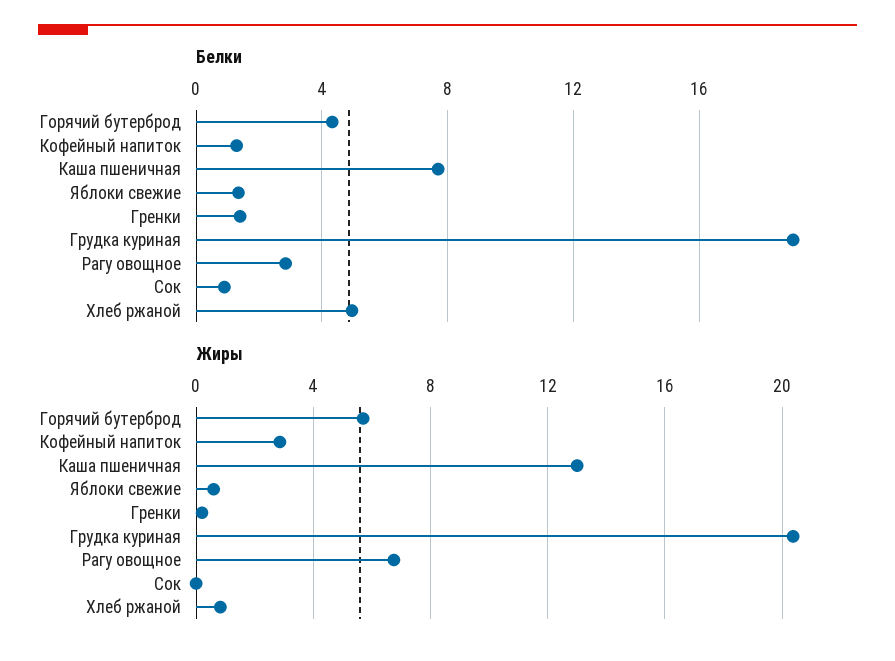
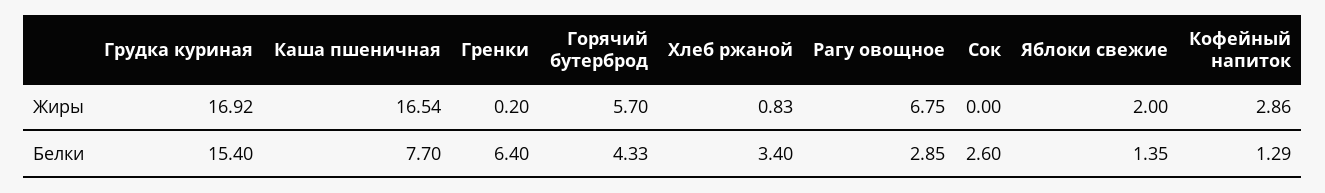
  {
    "Белки": {
      "Горячий бутерброд": 4.33,
      "Кофейный напиток": 1.29,
      "Каша пшеничная": 7.7,
      "Яблоки свежие": 1.35,
-     "Гренки": 1.5,
+     "Гренки": 6.4,
-     "Грудка куриная": 19,
+     "Грудка куриная": 15.4,
      "Рагу овощное": 2.85,
-     "Сок": 1,
+     "Сок": 2.6,
-     "Хлеб ржаной": 5
+     "Хлеб ржаной": 3.4
    },
    "Жиры": {
      "Горячий бутерброд": 5.7,
      "Кофейный напиток": 2.86,
-     "Каша пшеничная": 13,
+     "Каша пшеничная": 16.54,
-     "Яблоки свежие": 0.5,
+     "Яблоки свежие": 2,
      "Гренки": 0.2,
-     "Грудка куриная": 20.5,
+     "Грудка куриная": 16.92,
      "Рагу овощное": 6.75,
      "Сок": 0,
      "Хлеб ржаной": 0.83
    }
  }

